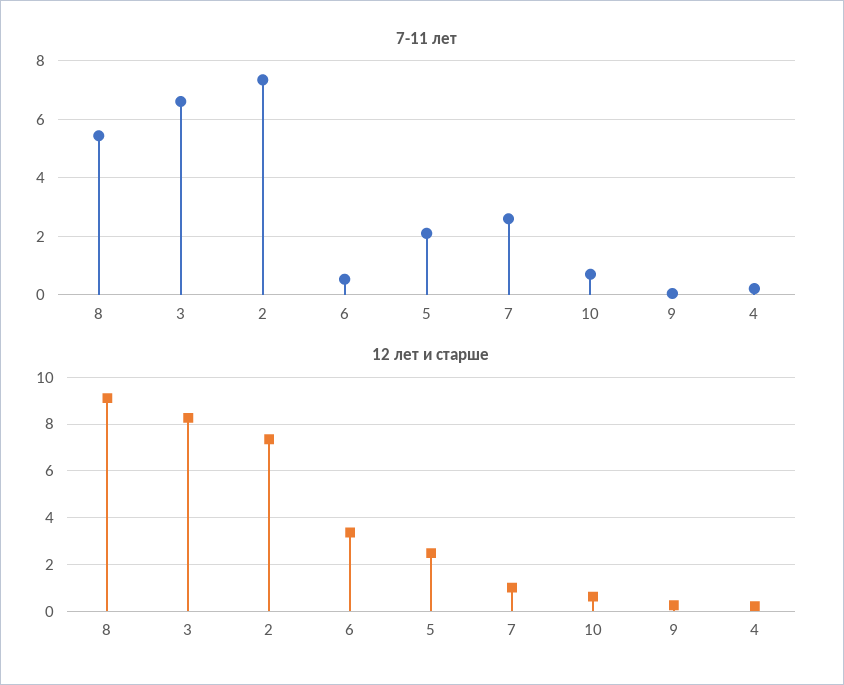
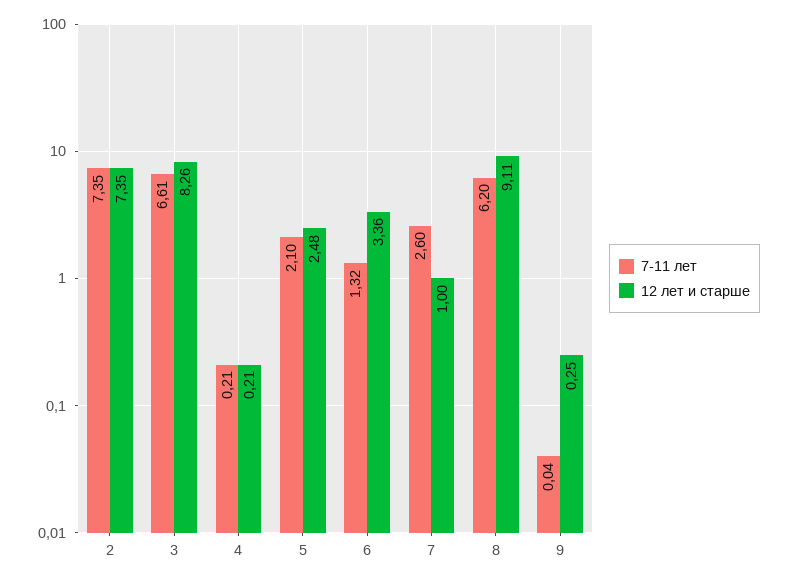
  {
    "7-11 лет": {
-     "8": 5.5,
+     "8": 6.2,
      "3": 6.61,
      "2": 7.35,
-     "6": 0.5,
+     "6": 1.32,
      "5": 2.1,
      "7": 2.6,
-     "10": 0.75,
      "9": 0.04,
      "4": 0.21
    },
    "12 лет и старше": {
      "8": 9.11,
      "3": 8.26,
      "2": 7.35,
      "6": 3.36,
      "5": 2.48,
      "7": 1,
-     "10": 0.5,
      "9": 0.25,
      "4": 0.21
    }
  }

